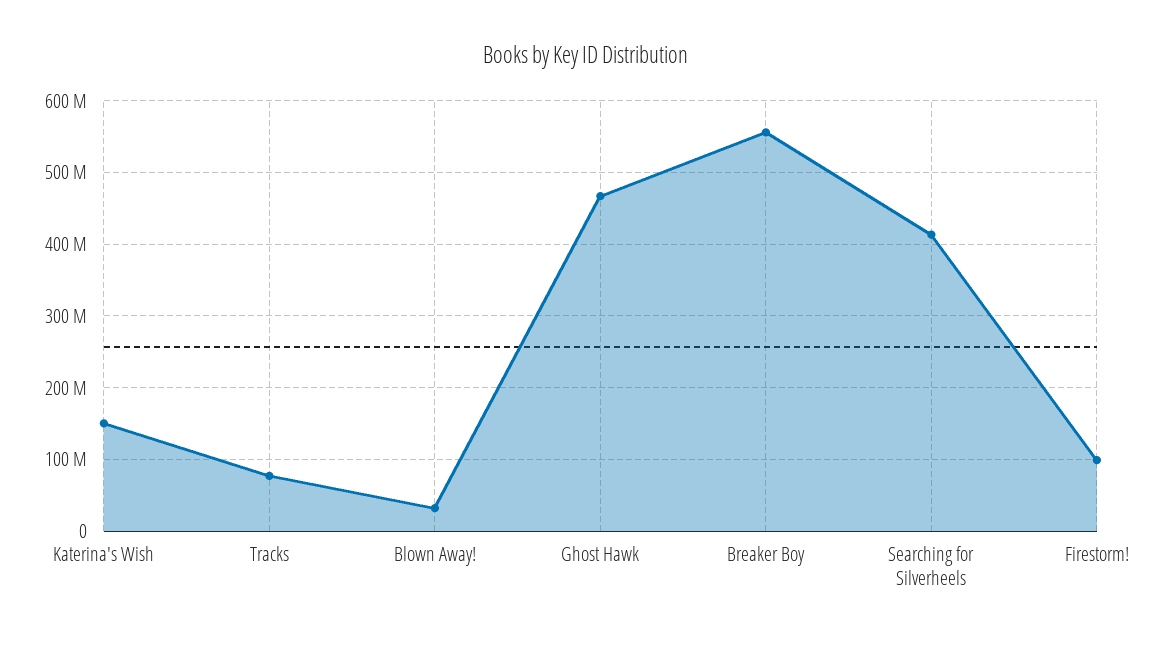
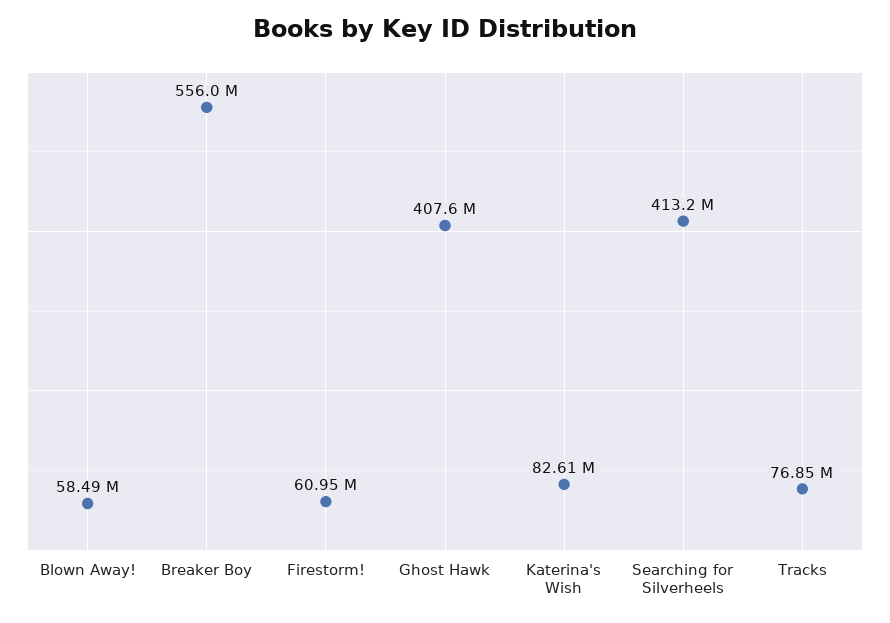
  {
-   "Katerina's Wish": 150000000,
+   "Katerina's Wish": 82610000,
    "Tracks": 76850000,
-   "Blown Away!": 30000000,
+   "Blown Away!": 58490000,
-   "Ghost Hawk": 470000000,
+   "Ghost Hawk": 407600000,
    "Breaker Boy": 556000000,
    "Searching for Silverheels": 413200000,
-   "Firestorm!": 100000000
+   "Firestorm!": 60950000
  }

